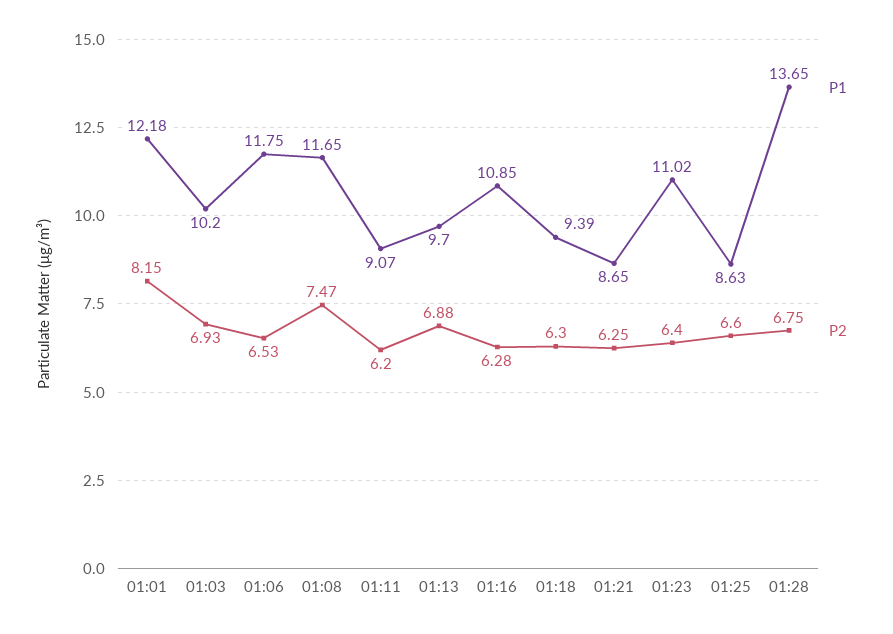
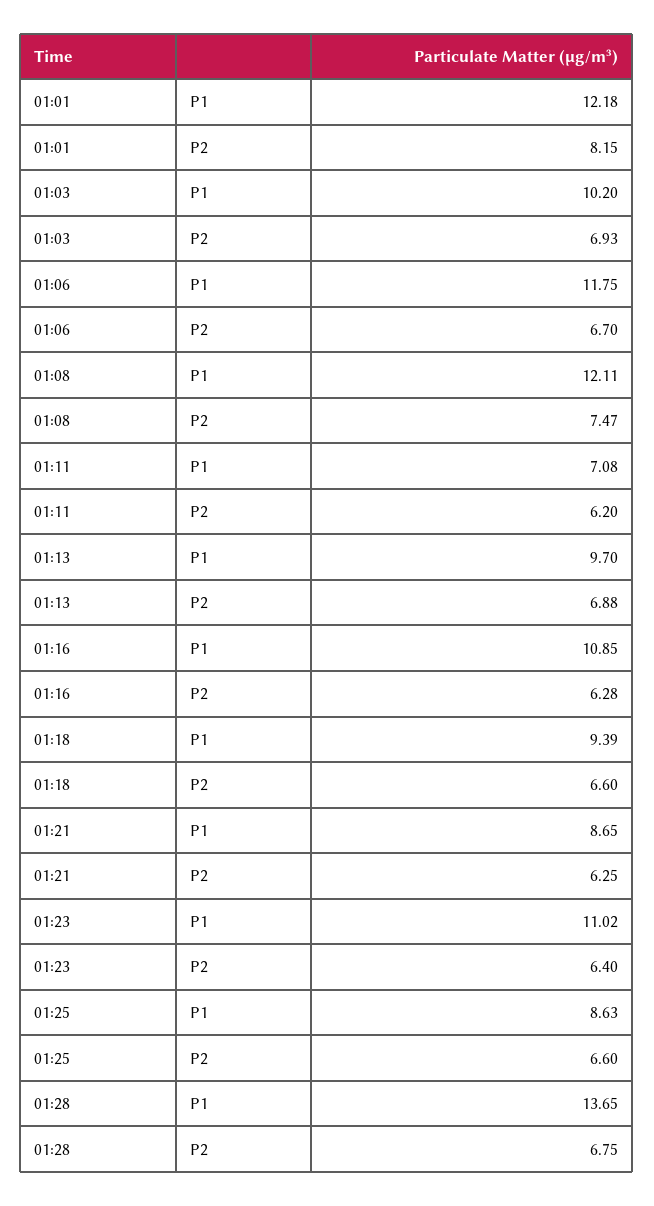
  {
    "P1": {
      "01:01": 12.18,
      "01:03": 10.2,
      "01:06": 11.75,
-     "01:08": 11.65,
+     "01:08": 12.11,
-     "01:11": 9.07,
+     "01:11": 7.08,
      "01:13": 9.7,
      "01:16": 10.85,
      "01:18": 9.39,
      "01:21": 8.65,
      "01:23": 11.02,
      "01:25": 8.63,
      "01:28": 13.65
    },
    "P2": {
      "01:01": 8.15,
      "01:03": 6.93,
-     "01:06": 6.53,
+     "01:06": 6.7,
      "01:08": 7.47,
      "01:11": 6.2,
      "01:13": 6.88,
      "01:16": 6.28,
-     "01:18": 6.3,
+     "01:18": 6.6,
      "01:21": 6.25,
      "01:23": 6.4,
      "01:25": 6.6,
      "01:28": 6.75
    }
  }

